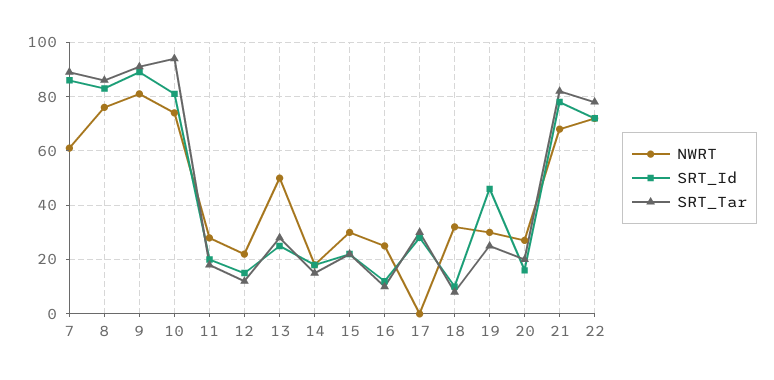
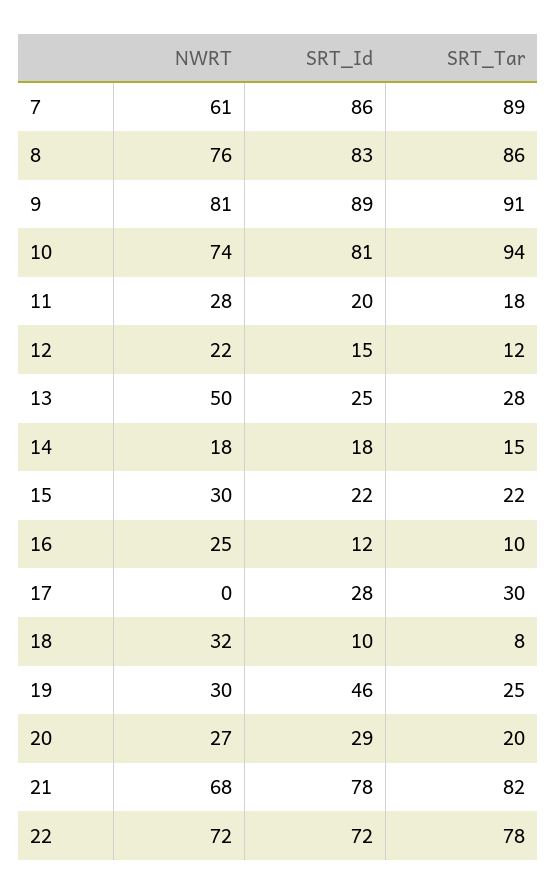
  {
    "NWRT": {
      "7": 61,
      "8": 76,
      "9": 81,
      "10": 74,
      "11": 28,
      "12": 22,
      "13": 50,
      "14": 18,
      "15": 30,
      "16": 25,
      "17": 0,
      "18": 32,
      "19": 30,
      "20": 27,
      "21": 68,
      "22": 72
    },
    "SRT_Id": {
      "7": 86,
      "8": 83,
      "9": 89,
      "10": 81,
      "11": 20,
      "12": 15,
      "13": 25,
      "14": 18,
      "15": 22,
      "16": 12,
      "17": 28,
      "18": 10,
      "19": 46,
-     "20": 15,
+     "20": 29,
      "21": 78,
      "22": 72
    },
    "SRT_Tar": {
      "7": 89,
      "8": 86,
      "9": 91,
      "10": 94,
      "11": 18,
      "12": 12,
      "13": 28,
      "14": 15,
      "15": 22,
      "16": 10,
      "17": 30,
      "18": 8,
      "19": 25,
      "20": 20,
      "21": 82,
      "22": 78
    }
  }

